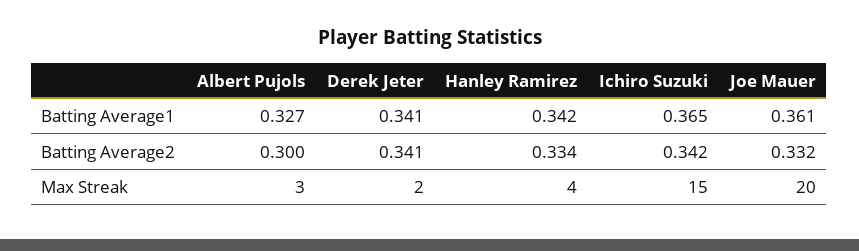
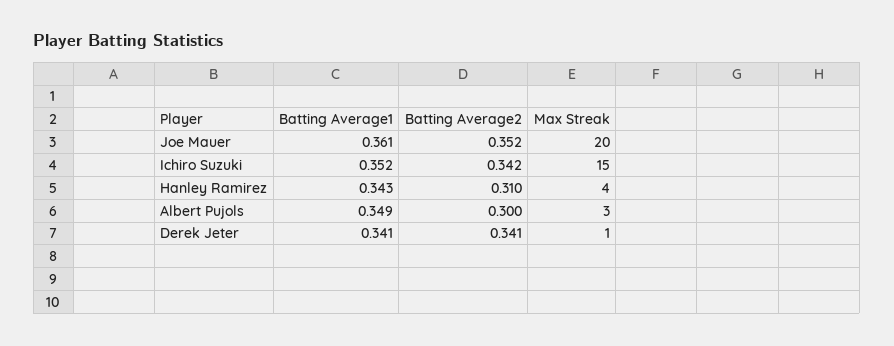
  {
    "Albert Pujols": {
-     "Batting Average1": 0.327,
+     "Batting Average1": 0.349,
      "Batting Average2": 0.3,
      "Max Streak": 3
    },
    "Derek Jeter": {
      "Batting Average1": 0.341,
      "Batting Average2": 0.341,
-     "Max Streak": 2
+     "Max Streak": 1
    },
    "Hanley Ramirez": {
-     "Batting Average1": 0.342,
+     "Batting Average1": 0.343,
-     "Batting Average2": 0.334,
+     "Batting Average2": 0.31,
      "Max Streak": 4
    },
    "Ichiro Suzuki": {
-     "Batting Average1": 0.365,
+     "Batting Average1": 0.352,
      "Batting Average2": 0.342,
      "Max Streak": 15
    },
    "Joe Mauer": {
      "Batting Average1": 0.361,
-     "Batting Average2": 0.332,
+     "Batting Average2": 0.352,
      "Max Streak": 20
    }
  }

